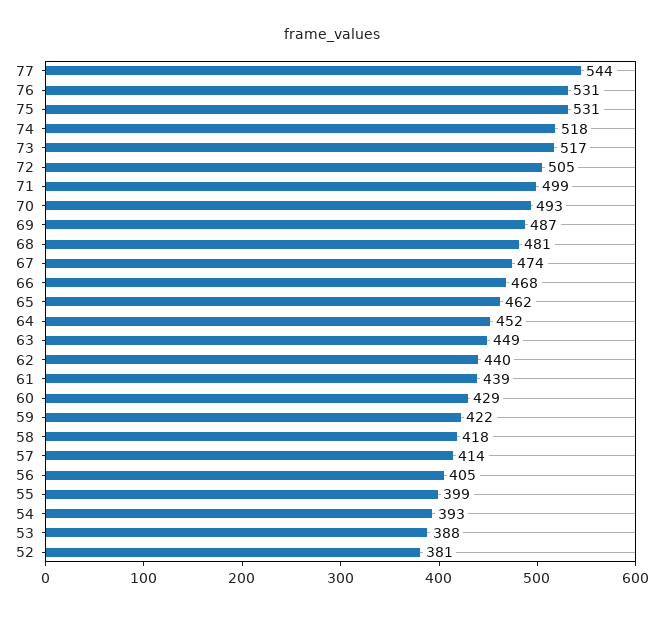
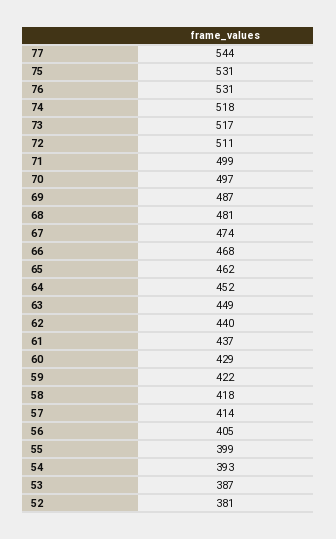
  {
    "77": 544,
    "76": 531,
    "75": 531,
    "74": 518,
    "73": 517,
-   "72": 505,
+   "72": 511,
    "71": 499,
-   "70": 493,
+   "70": 497,
    "69": 487,
    "68": 481,
    "67": 474,
    "66": 468,
    "65": 462,
    "64": 452,
    "63": 449,
    "62": 440,
-   "61": 439,
+   "61": 437,
    "60": 429,
    "59": 422,
    "58": 418,
    "57": 414,
    "56": 405,
    "55": 399,
    "54": 393,
-   "53": 388,
+   "53": 387,
    "52": 381
  }

